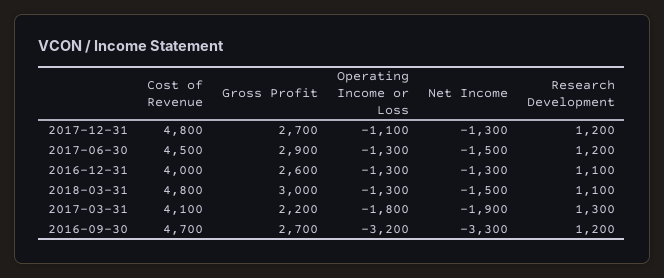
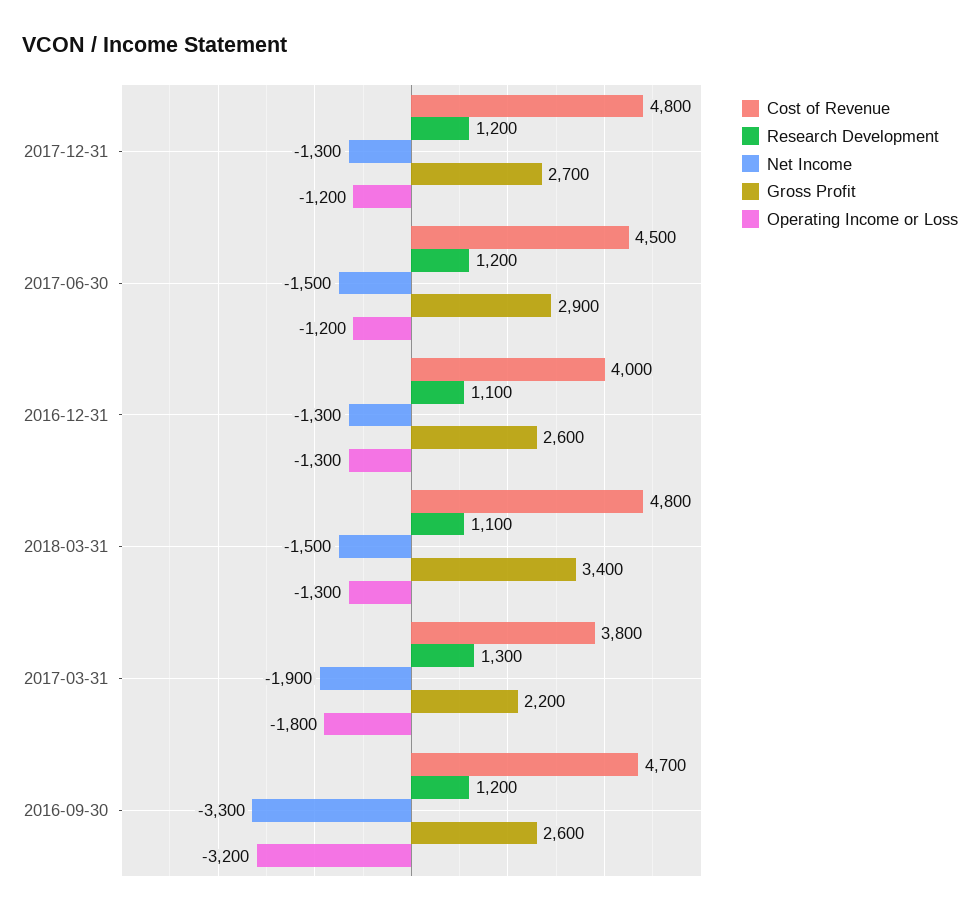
  {
    "Cost of Revenue": {
      "2017-12-31": 4800,
      "2017-06-30": 4500,
      "2016-12-31": 4000,
      "2018-03-31": 4800,
-     "2017-03-31": 4100,
+     "2017-03-31": 3800,
      "2016-09-30": 4700
    },
    "Gross Profit": {
      "2017-12-31": 2700,
      "2017-06-30": 2900,
      "2016-12-31": 2600,
-     "2018-03-31": 3000,
+     "2018-03-31": 3400,
      "2017-03-31": 2200,
-     "2016-09-30": 2700
+     "2016-09-30": 2600
    },
    "Operating Income or Loss": {
-     "2017-12-31": -1100,
+     "2017-12-31": -1200,
-     "2017-06-30": -1300,
+     "2017-06-30": -1200,
      "2016-12-31": -1300,
      "2018-03-31": -1300,
      "2017-03-31": -1800,
      "2016-09-30": -3200
    },
    "Net Income": {
      "2017-12-31": -1300,
      "2017-06-30": -1500,
      "2016-12-31": -1300,
      "2018-03-31": -1500,
      "2017-03-31": -1900,
      "2016-09-30": -3300
    },
    "Research Development": {
      "2017-12-31": 1200,
      "2017-06-30": 1200,
      "2016-12-31": 1100,
      "2018-03-31": 1100,
      "2017-03-31": 1300,
      "2016-09-30": 1200
    }
  }

